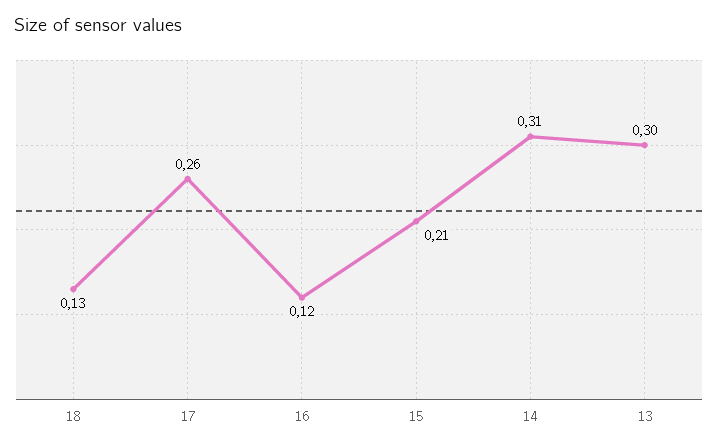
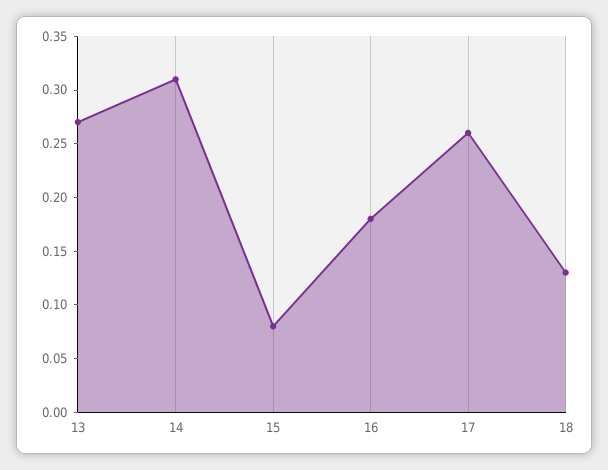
  {
    "18": 0.13,
    "17": 0.26,
-   "16": 0.12,
+   "16": 0.18,
-   "15": 0.21,
+   "15": 0.08,
    "14": 0.31,
-   "13": 0.3
+   "13": 0.27
  }

